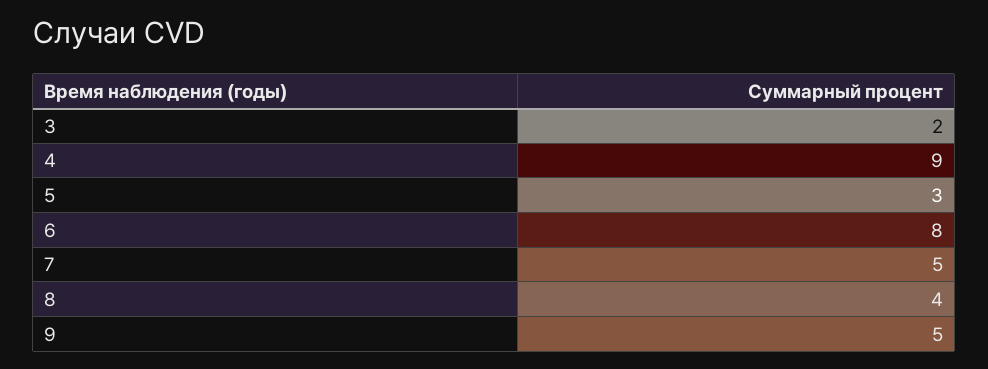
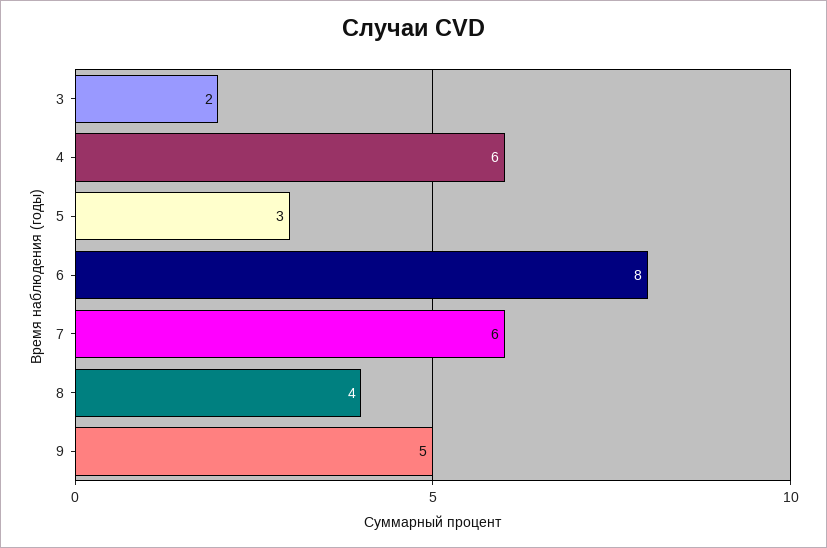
  {
    "3": 2,
-   "4": 9,
+   "4": 6,
    "5": 3,
    "6": 8,
-   "7": 5,
+   "7": 6,
    "8": 4,
    "9": 5
  }

